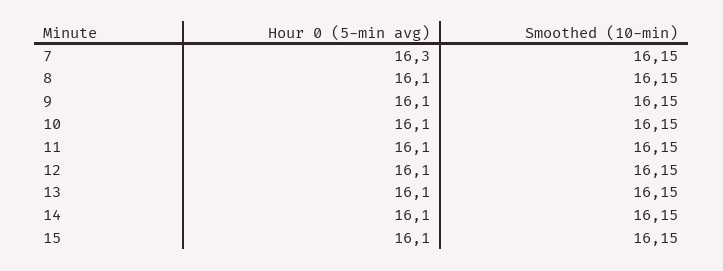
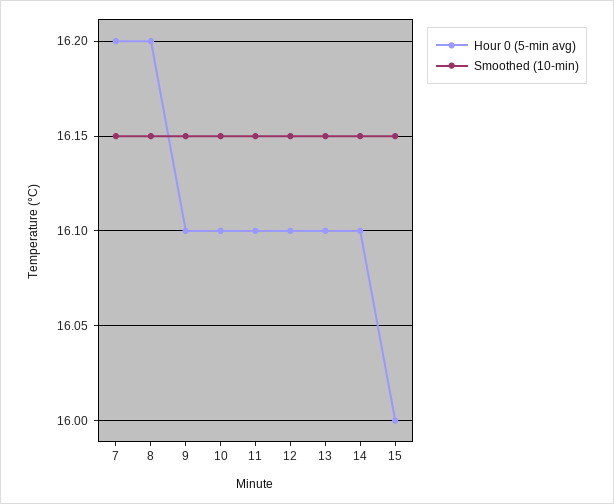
  {
    "Hour 0 (5-min avg)": {
-     "7": 16.3,
+     "7": 16.2,
-     "8": 16.1,
+     "8": 16.2,
      "9": 16.1,
      "10": 16.1,
      "11": 16.1,
      "12": 16.1,
      "13": 16.1,
      "14": 16.1,
-     "15": 16.1
+     "15": 16
    },
    "Smoothed (10-min)": {
      "7": 16.15,
      "8": 16.15,
      "9": 16.15,
      "10": 16.15,
      "11": 16.15,
      "12": 16.15,
      "13": 16.15,
      "14": 16.15,
      "15": 16.15
    }
  }

